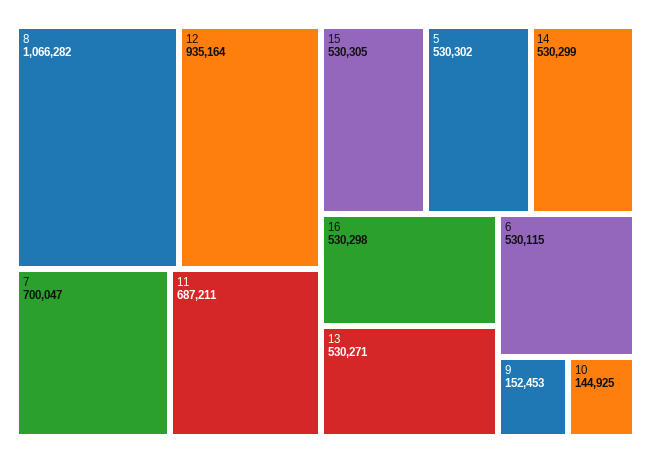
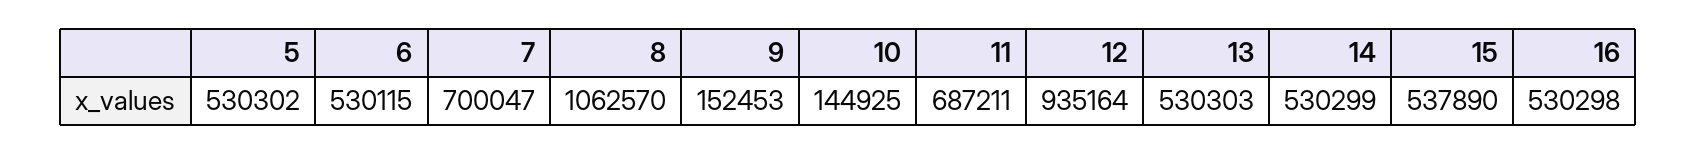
  {
-   "8": 1066282,
+   "8": 1062570,
    "12": 935164,
    "7": 700047,
    "11": 687211,
-   "15": 530305,
+   "15": 537890,
    "5": 530302,
    "14": 530299,
    "16": 530298,
-   "13": 530271,
+   "13": 530303,
    "6": 530115,
    "9": 152453,
    "10": 144925
  }

